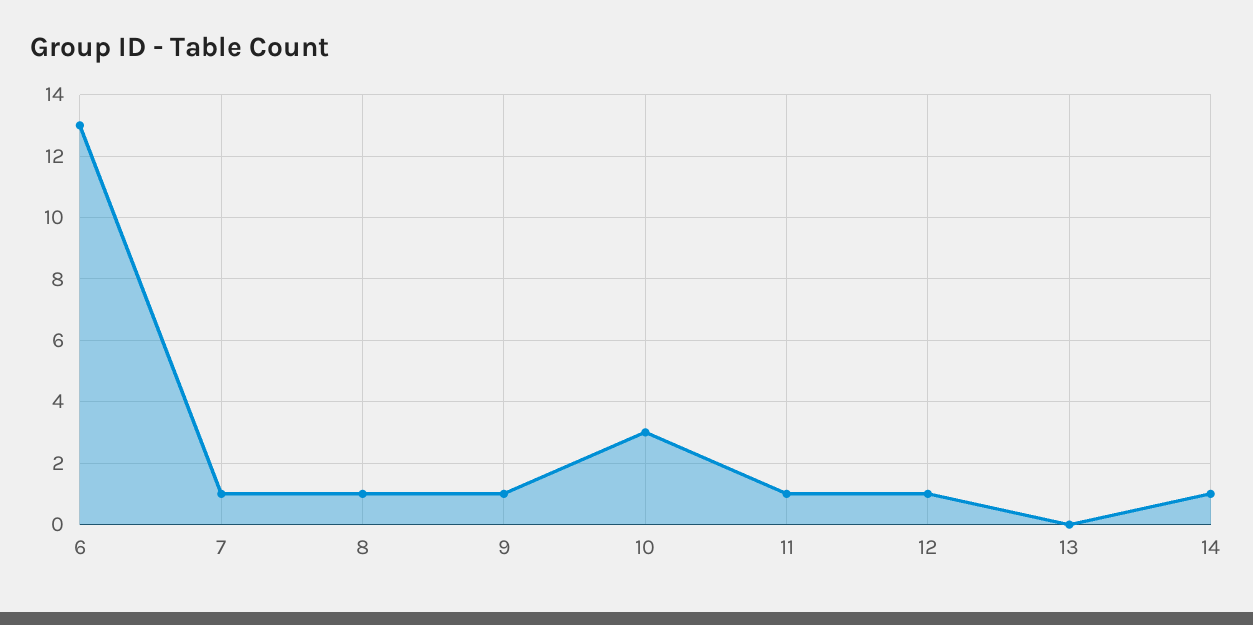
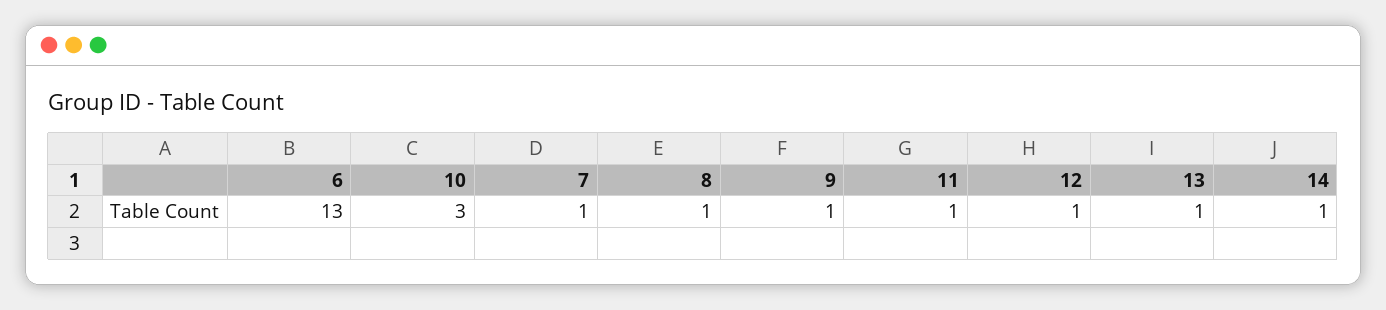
  {
    "6": 13,
    "7": 1,
    "8": 1,
    "9": 1,
    "10": 3,
    "11": 1,
    "12": 1,
-   "13": 0,
+   "13": 1,
    "14": 1
  }

